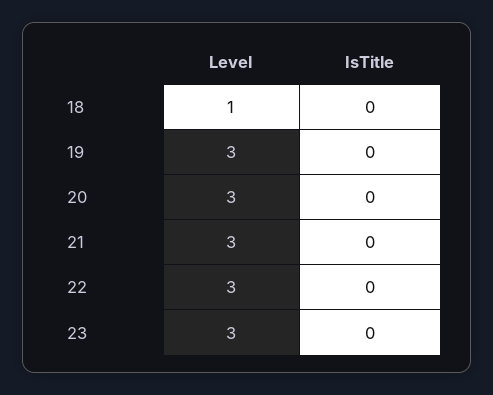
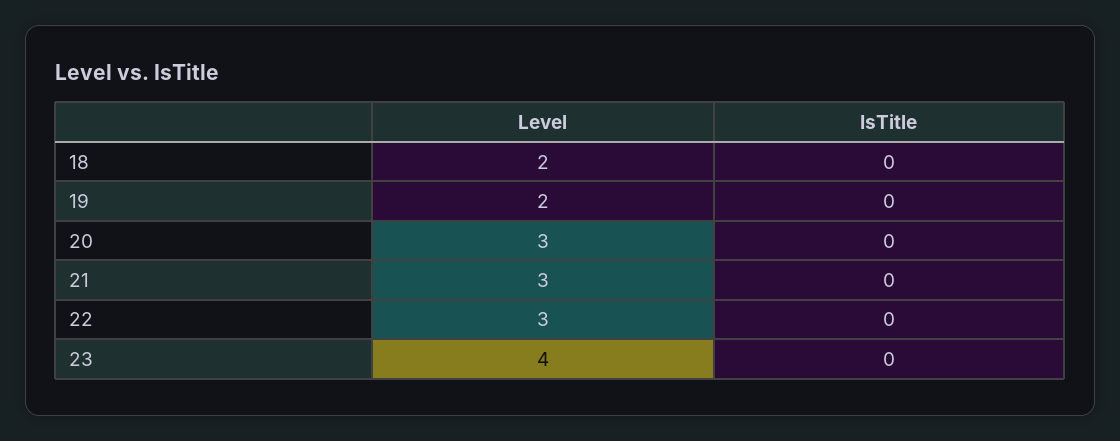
  {
    "Level": {
-     "18": 1,
+     "18": 2,
-     "19": 3,
+     "19": 2,
      "20": 3,
      "21": 3,
      "22": 3,
-     "23": 3
+     "23": 4
    },
    "IsTitle": {
      "18": 0,
      "19": 0,
      "20": 0,
      "21": 0,
      "22": 0,
      "23": 0
    }
  }

